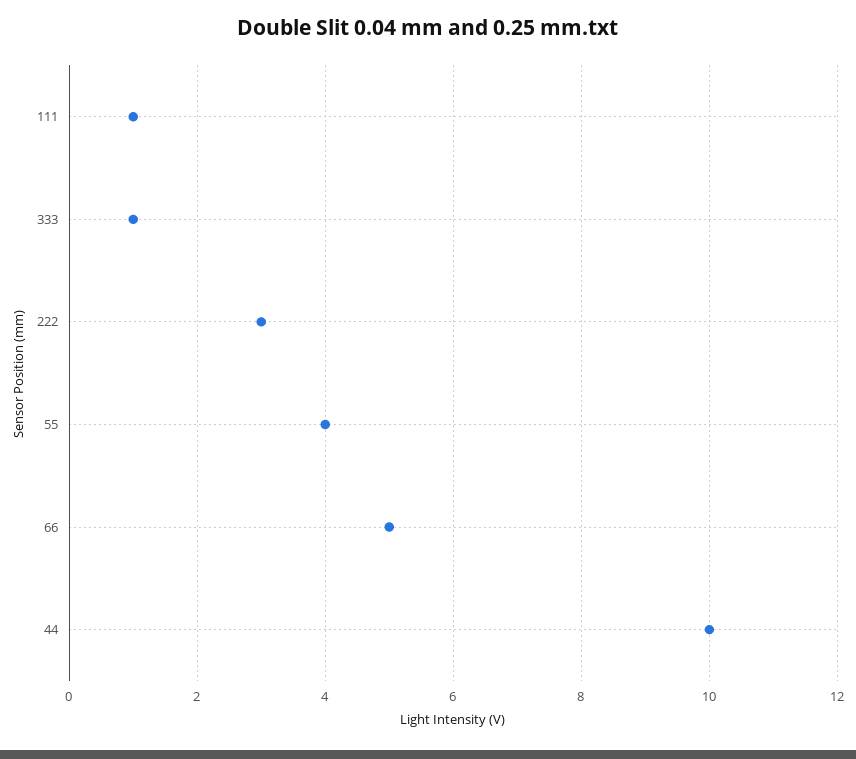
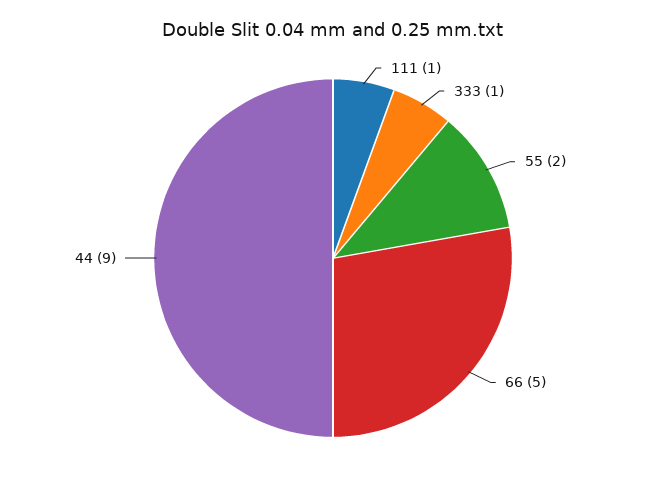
  {
    "111": 1,
    "333": 1,
-   "222": 3,
-   "55": 4,
+   "55": 2,
    "66": 5,
-   "44": 10
+   "44": 9
  }

